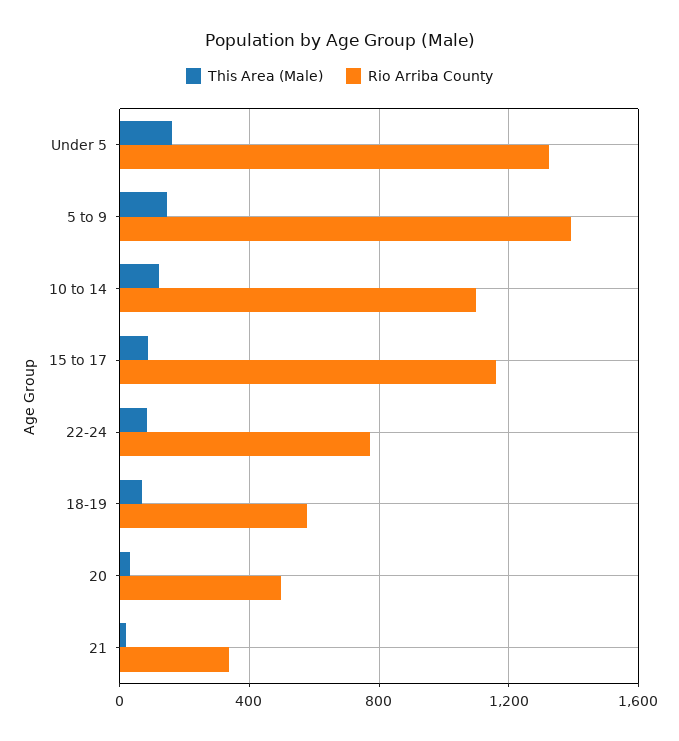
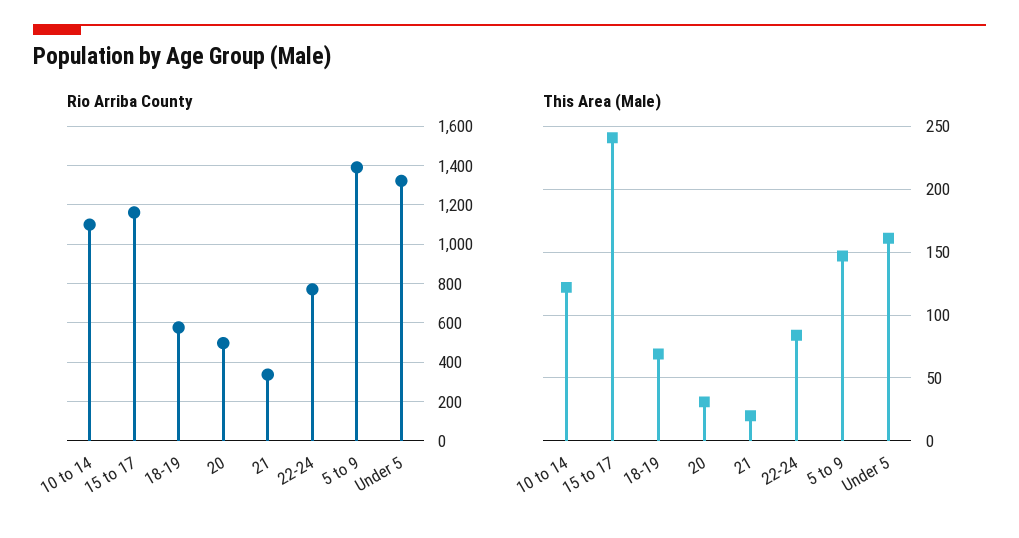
  {
    "This Area (Male)": {
      "Under 5": 160,
      "5 to 9": 145,
      "10 to 14": 120,
-     "15 to 17": 100,
+     "15 to 17": 240,
      "22-24": 85,
      "18-19": 70,
      "20": 30,
      "21": 20
    },
    "Rio Arriba County": {
      "Under 5": 1300,
      "5 to 9": 1400,
      "10 to 14": 1100,
      "15 to 17": 1150,
      "22-24": 750,
      "18-19": 600,
      "20": 500,
      "21": 350
    }
  }

